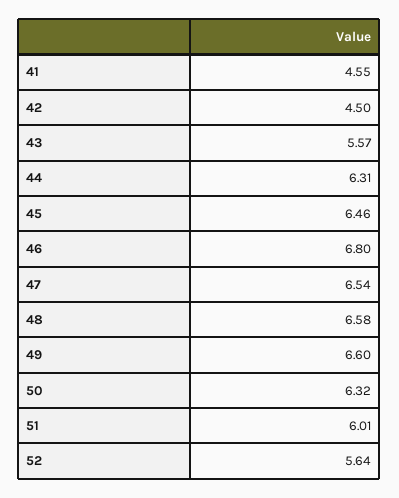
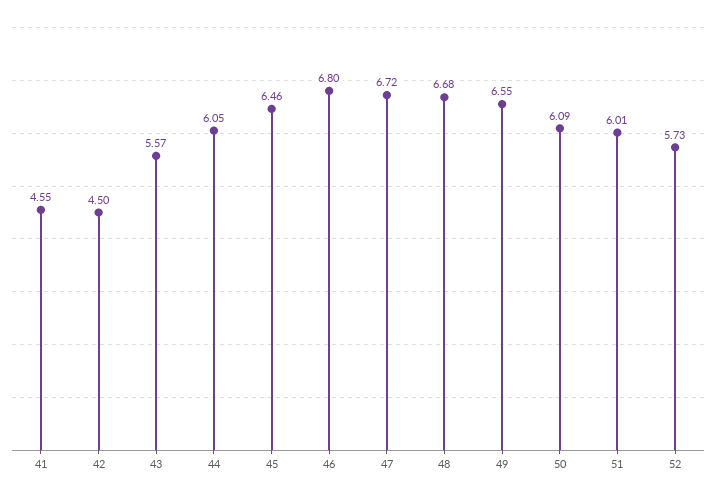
  {
    "41": 4.55,
    "42": 4.5,
    "43": 5.57,
-   "44": 6.31,
+   "44": 6.05,
    "45": 6.46,
    "46": 6.8,
-   "47": 6.54,
+   "47": 6.72,
-   "48": 6.58,
+   "48": 6.68,
-   "49": 6.6,
+   "49": 6.55,
-   "50": 6.32,
+   "50": 6.09,
    "51": 6.01,
-   "52": 5.64
+   "52": 5.73
  }

